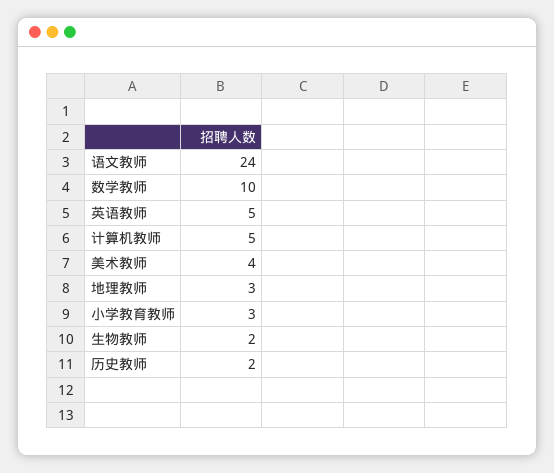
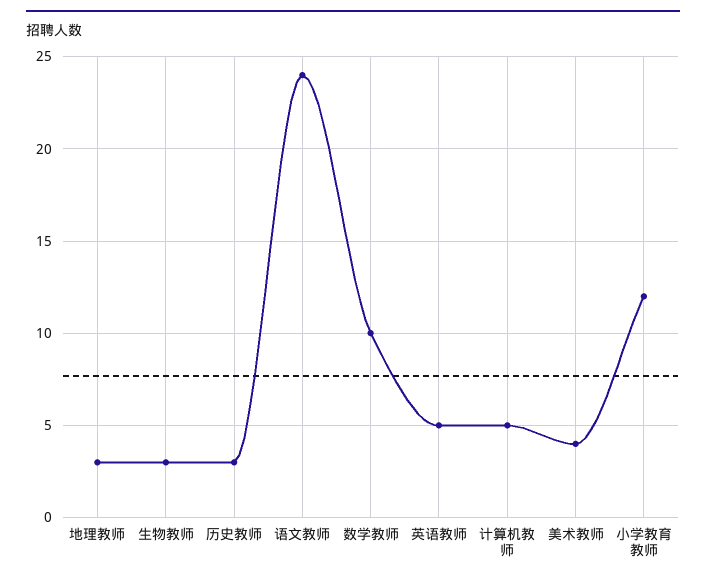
  {
    "语文教师": 24,
    "数学教师": 10,
    "英语教师": 5,
    "计算机教师": 5,
    "美术教师": 4,
    "地理教师": 3,
-   "小学教育教师": 3,
+   "小学教育教师": 12,
-   "生物教师": 2,
+   "生物教师": 3,
-   "历史教师": 2
+   "历史教师": 3
  }

